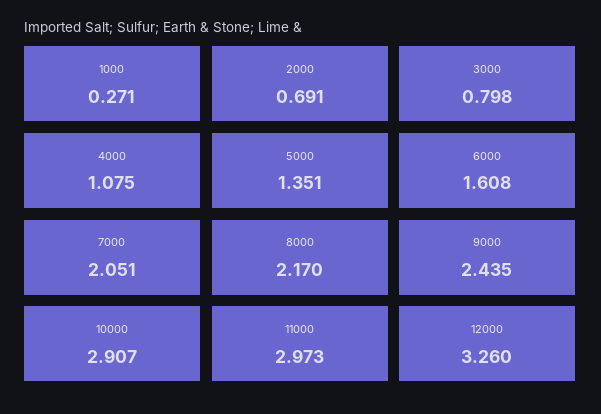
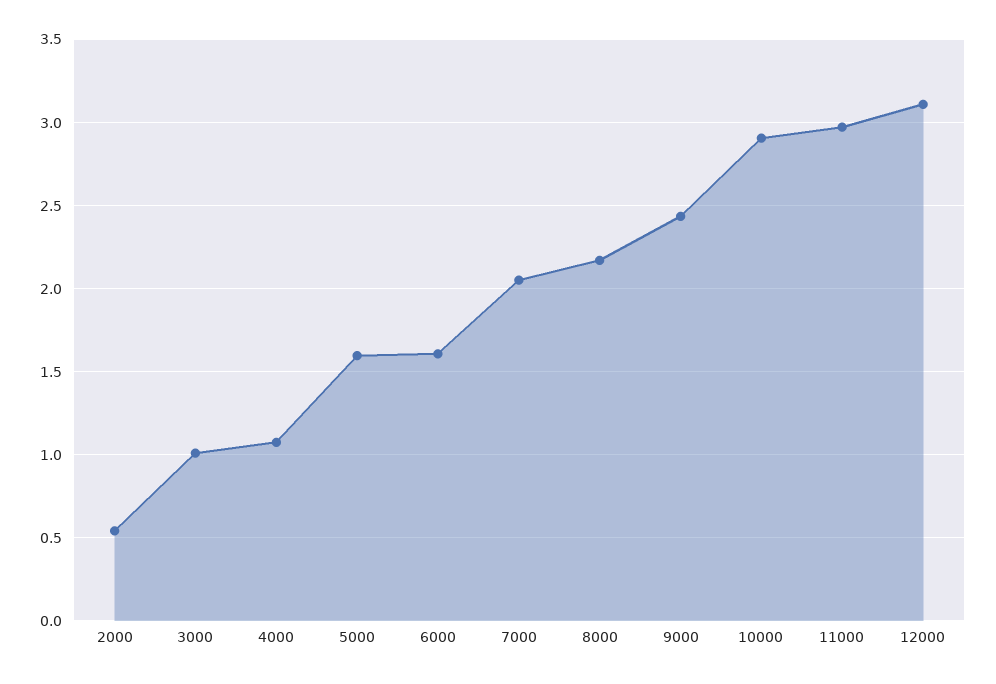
  {
-   "1000": 0.271,
-   "2000": 0.691,
+   "2000": 0.55,
-   "3000": 0.798,
+   "3000": 1,
    "4000": 1.075,
-   "5000": 1.351,
+   "5000": 1.6,
    "6000": 1.608,
    "7000": 2.051,
    "8000": 2.17,
    "9000": 2.435,
    "10000": 2.907,
    "11000": 2.973,
-   "12000": 3.26
+   "12000": 3.1
  }

